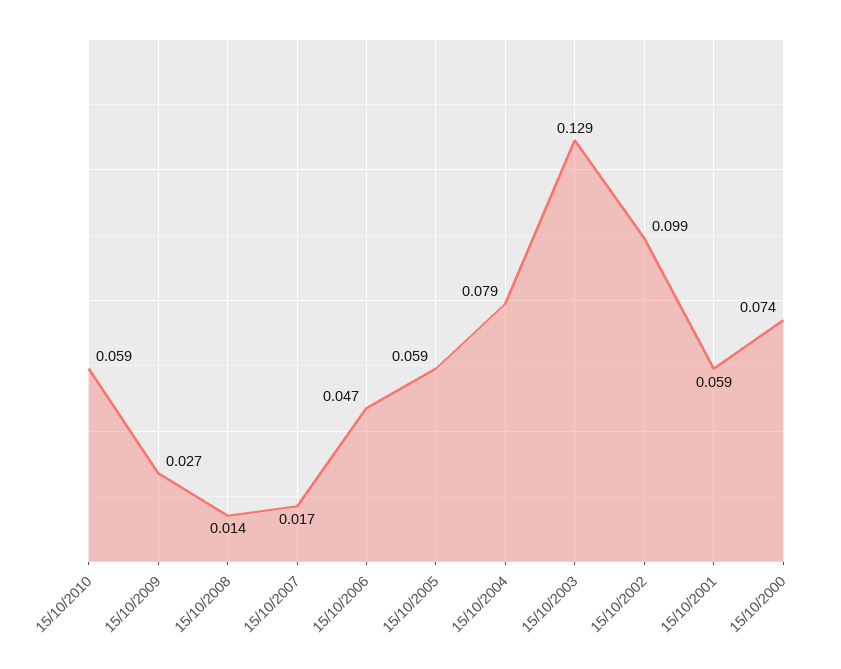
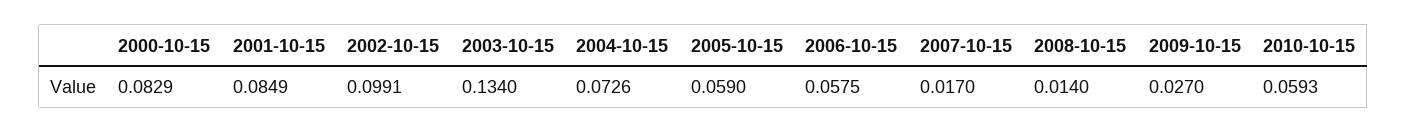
  {
    "15/10/2010": 0.0593,
    "15/10/2009": 0.027,
    "15/10/2008": 0.014,
    "15/10/2007": 0.017,
-   "15/10/2006": 0.047,
+   "15/10/2006": 0.0575,
    "15/10/2005": 0.059,
-   "15/10/2004": 0.079,
+   "15/10/2004": 0.0726,
-   "15/10/2003": 0.129,
+   "15/10/2003": 0.134,
    "15/10/2002": 0.0991,
-   "15/10/2001": 0.059,
+   "15/10/2001": 0.0849,
-   "15/10/2000": 0.074
+   "15/10/2000": 0.0829
  }

